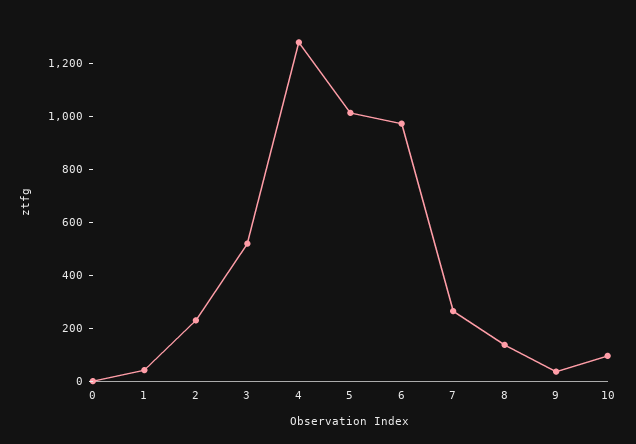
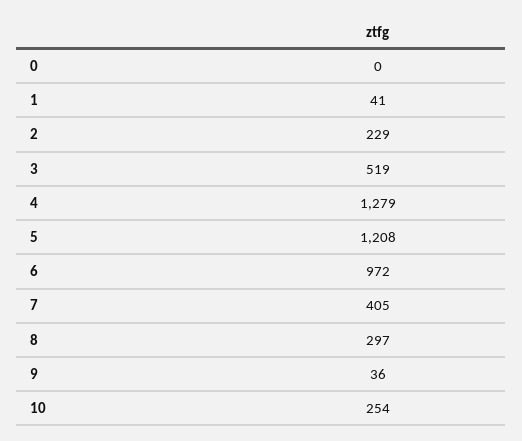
  {
    "0": 0,
    "1": 41,
    "2": 229,
    "3": 519,
    "4": 1279,
-   "5": 1000,
+   "5": 1208,
    "6": 972,
-   "7": 250,
+   "7": 405,
-   "8": 150,
+   "8": 297,
    "9": 36,
-   "10": 100
+   "10": 254
  }

